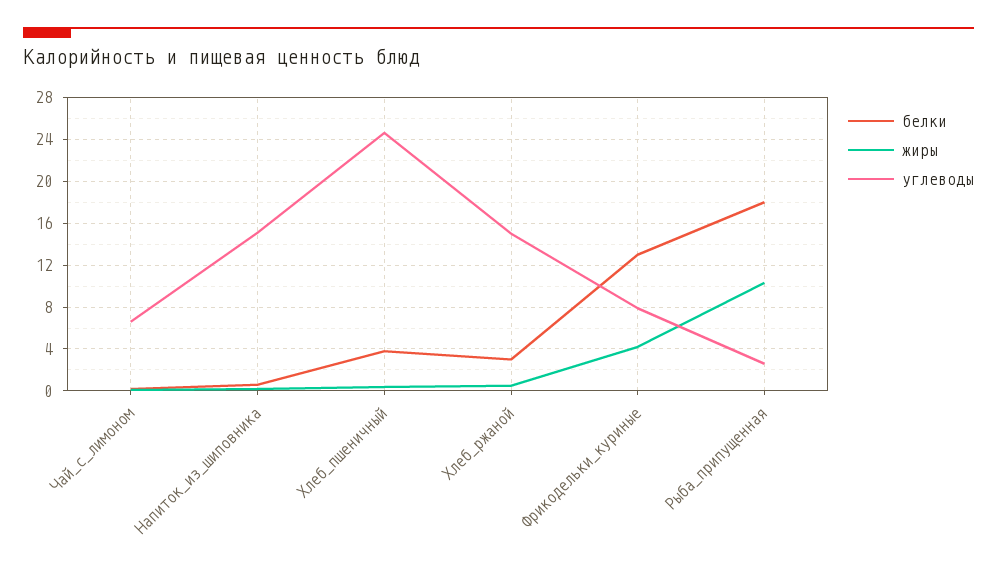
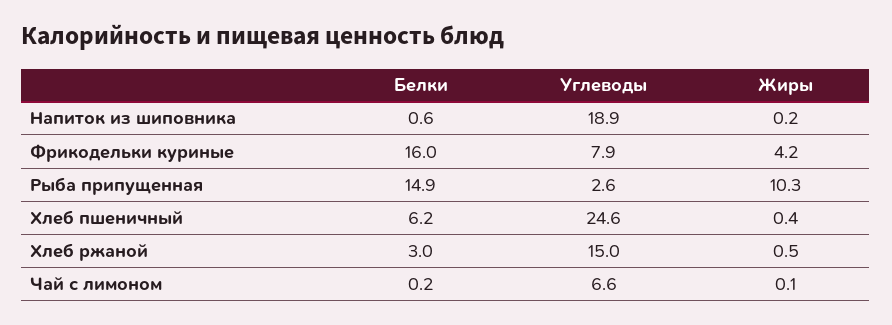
  {
    "белки": {
      "Чай_с_лимоном": 0.2,
      "Напиток_из_шиповника": 0.6,
-     "Хлеб_пшеничный": 4,
+     "Хлеб_пшеничный": 6.2,
      "Хлеб_ржаной": 3,
-     "Фрикодельки_куриные": 13,
+     "Фрикодельки_куриные": 16,
-     "Рыба_припущенная": 18
+     "Рыба_припущенная": 14.9
    },
    "жиры": {
      "Чай_с_лимоном": 0.1,
      "Напиток_из_шиповника": 0.2,
      "Хлеб_пшеничный": 0.4,
      "Хлеб_ржаной": 0.5,
      "Фрикодельки_куриные": 4.2,
      "Рыба_припущенная": 10.3
    },
    "углеводы": {
      "Чай_с_лимоном": 6.6,
-     "Напиток_из_шиповника": 15,
+     "Напиток_из_шиповника": 18.9,
      "Хлеб_пшеничный": 24.6,
      "Хлеб_ржаной": 15,
      "Фрикодельки_куриные": 7.9,
      "Рыба_припущенная": 2.6
    }
  }

